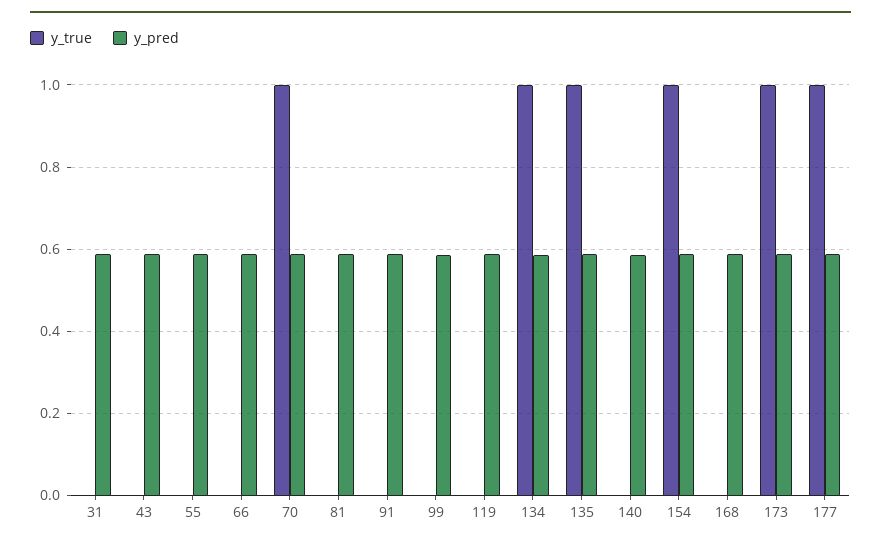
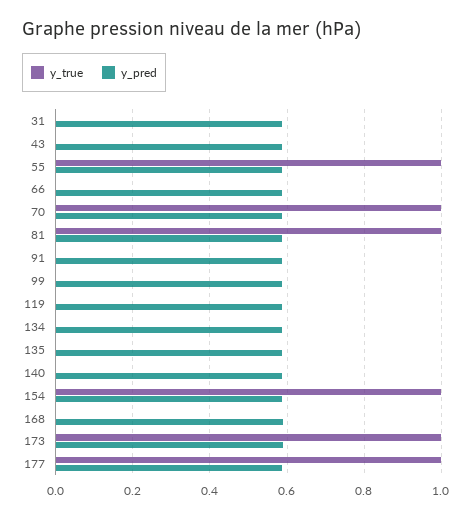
  {
    "y_true": {
      "31": 0,
      "43": 0,
-     "55": 0,
+     "55": 1,
      "66": 0,
      "70": 1,
-     "81": 0,
+     "81": 1,
      "91": 0,
      "99": 0,
      "119": 0,
-     "134": 1,
+     "134": 0,
-     "135": 1,
+     "135": 0,
      "140": 0,
      "154": 1,
      "168": 0,
      "173": 1,
      "177": 1
    },
    "y_pred": {
      "31": 0.58,
      "43": 0.58,
      "55": 0.58,
      "66": 0.58,
      "70": 0.58,
      "81": 0.58,
      "91": 0.58,
      "99": 0.58,
      "119": 0.58,
      "134": 0.58,
      "135": 0.58,
      "140": 0.58,
      "154": 0.58,
      "168": 0.58,
      "173": 0.58,
      "177": 0.58
    }
  }

